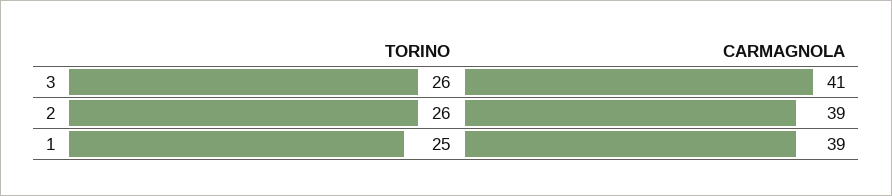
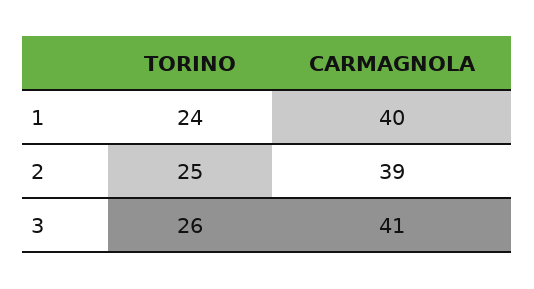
  {
    "TORINO": {
      "3": 26,
-     "2": 26,
+     "2": 25,
-     "1": 25
+     "1": 24
    },
    "CARMAGNOLA": {
      "3": 41,
      "2": 39,
-     "1": 39
+     "1": 40
    }
  }

